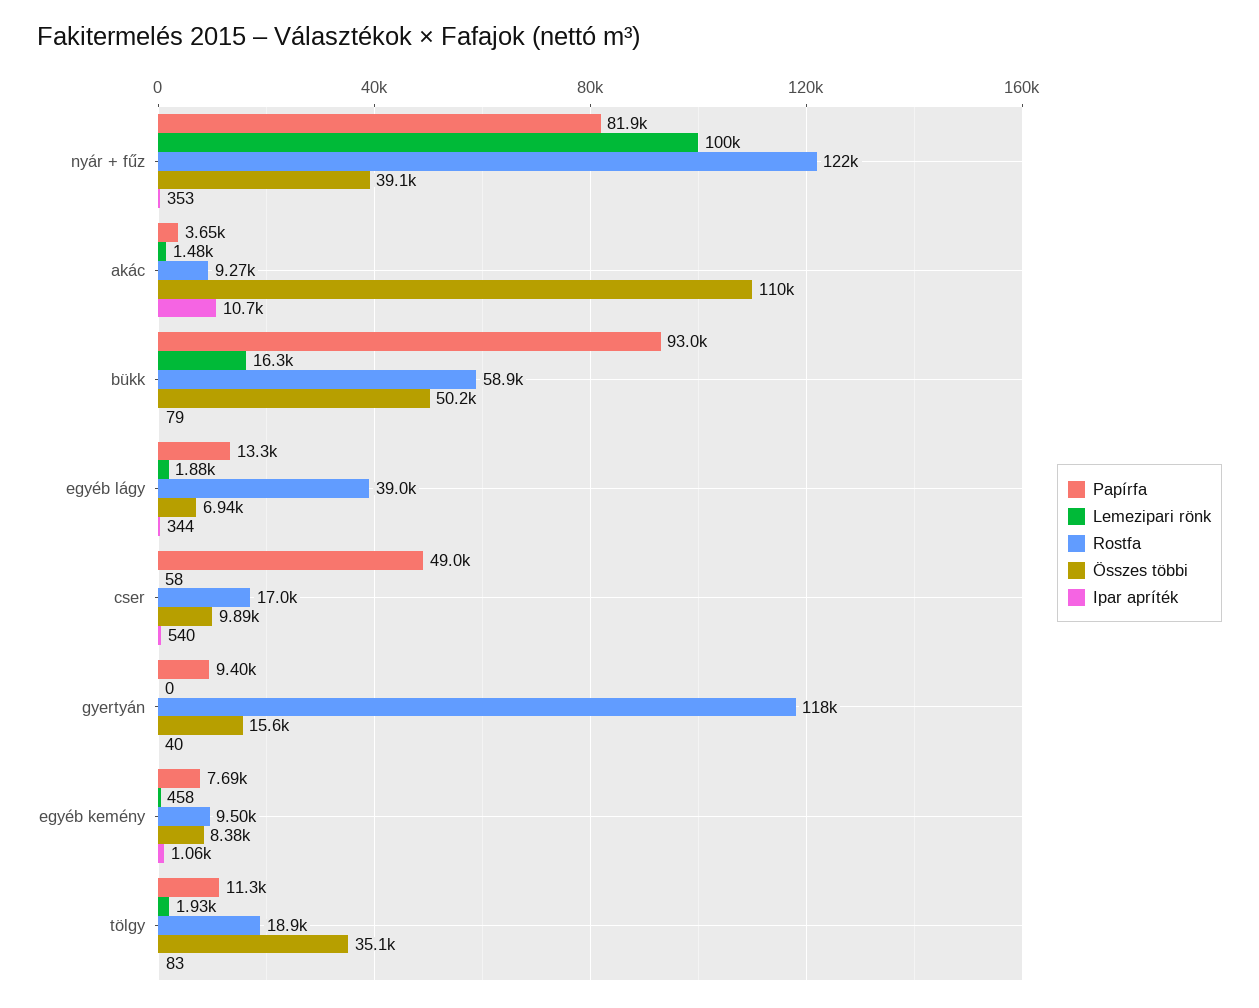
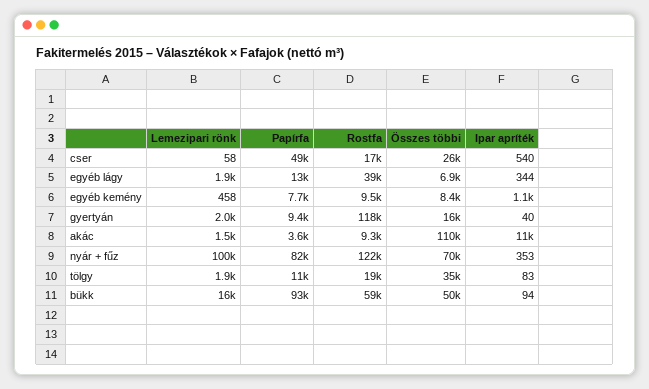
  {
    "Papírfa": {
      "nyár + fűz": 81900,
      "akác": 3650,
      "bükk": 93000,
      "egyéb lágy": 13300,
      "cser": 49000,
      "gyertyán": 9400,
      "egyéb kemény": 7690,
      "tölgy": 11300
    },
    "Lemezipari rönk": {
      "nyár + fűz": 100000,
      "akác": 1480,
      "bükk": 16300,
      "egyéb lágy": 1880,
      "cser": 58,
-     "gyertyán": 0,
+     "gyertyán": 2000,
      "egyéb kemény": 458,
      "tölgy": 1930
    },
    "Rostfa": {
      "nyár + fűz": 122000,
      "akác": 9270,
      "bükk": 58900,
      "egyéb lágy": 39000,
      "cser": 17000,
      "gyertyán": 118000,
      "egyéb kemény": 9500,
      "tölgy": 18900
    },
    "Összes többi": {
-     "nyár + fűz": 39100,
+     "nyár + fűz": 70000,
      "akác": 110000,
      "bükk": 50200,
      "egyéb lágy": 6940,
-     "cser": 9890,
+     "cser": 26000,
      "gyertyán": 15600,
      "egyéb kemény": 8380,
      "tölgy": 35100
    },
    "Ipar apríték": {
      "nyár + fűz": 353,
      "akác": 10700,
-     "bükk": 79,
+     "bükk": 94,
      "egyéb lágy": 344,
      "cser": 540,
      "gyertyán": 40,
      "egyéb kemény": 1060,
      "tölgy": 83
    }
  }

